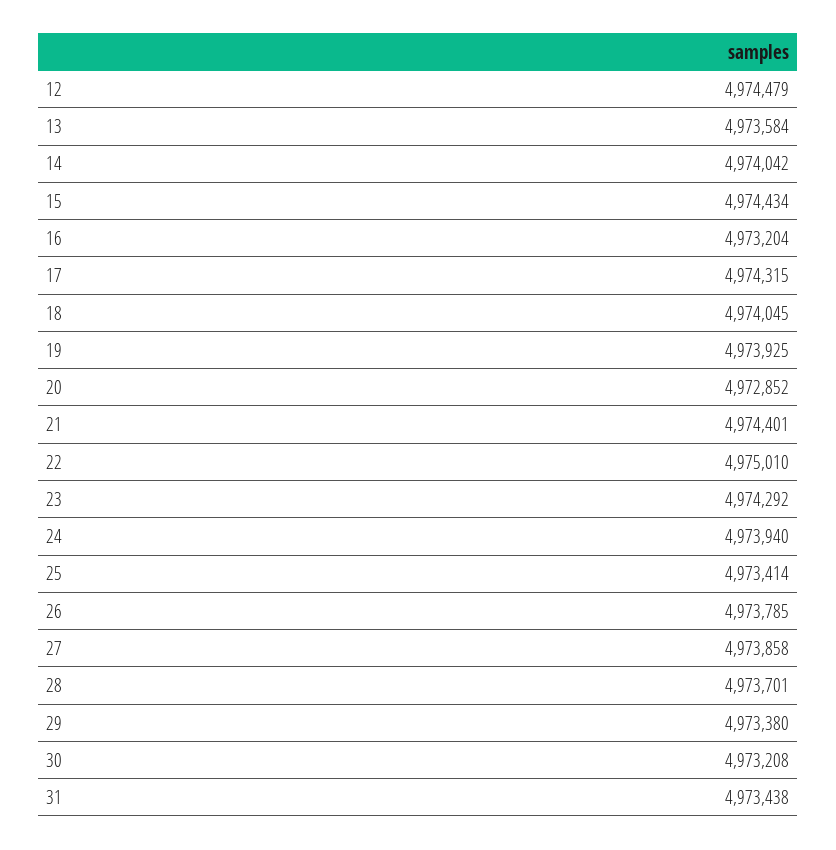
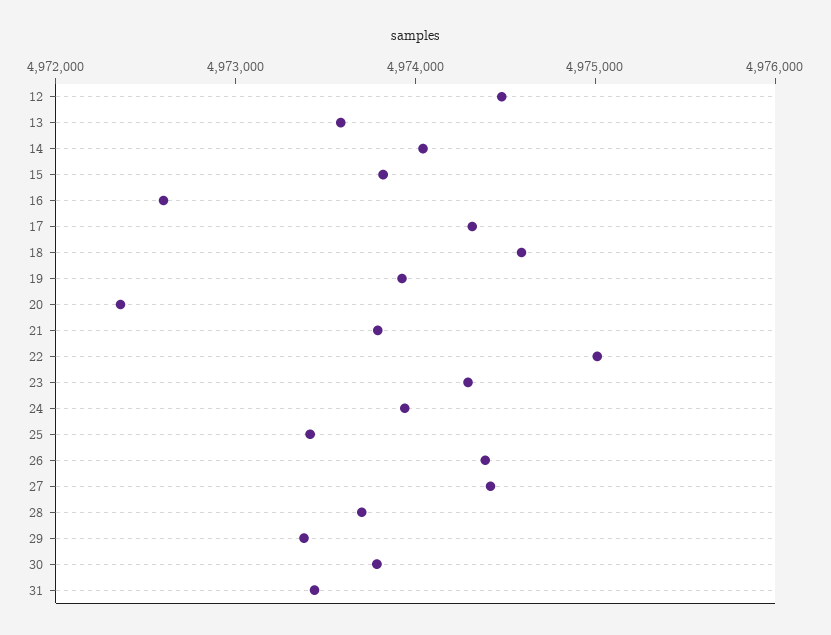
  {
    "12": 4974479,
    "13": 4973584,
    "14": 4974042,
-   "15": 4974434,
+   "15": 4973800,
-   "16": 4973204,
+   "16": 4972600,
    "17": 4974315,
-   "18": 4974045,
+   "18": 4974600,
    "19": 4973925,
-   "20": 4972852,
+   "20": 4972400,
-   "21": 4974401,
+   "21": 4973800,
    "22": 4975010,
    "23": 4974292,
    "24": 4973940,
    "25": 4973414,
-   "26": 4973785,
+   "26": 4974400,
-   "27": 4973858,
+   "27": 4974400,
    "28": 4973701,
    "29": 4973380,
-   "30": 4973208,
+   "30": 4973800,
    "31": 4973438
  }

